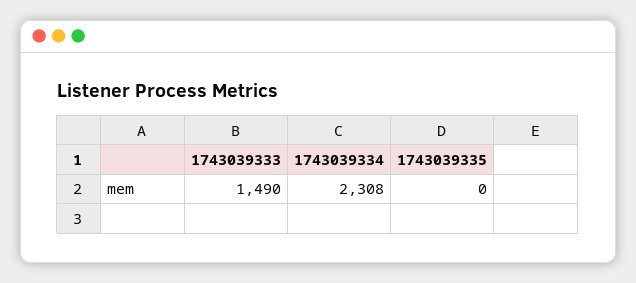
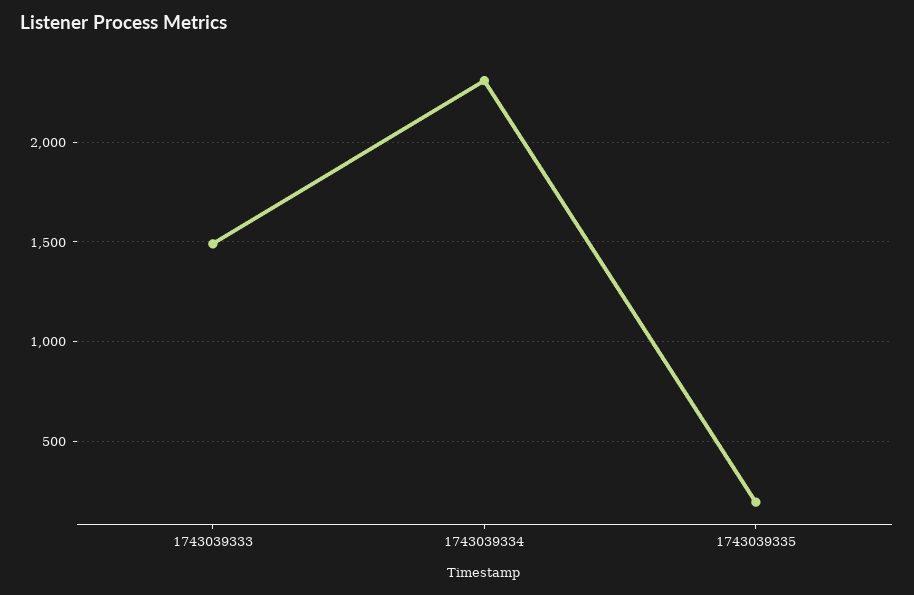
  {
    "1743039333": 1490,
    "1743039334": 2308,
-   "1743039335": 0
+   "1743039335": 200
  }

